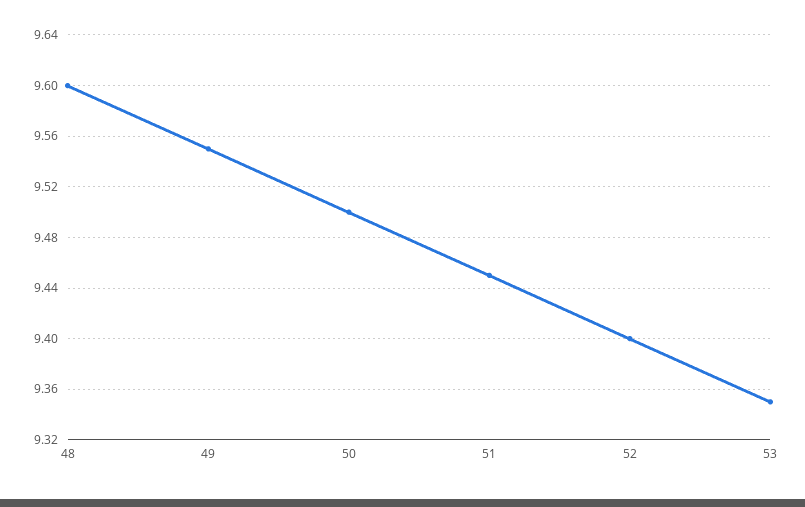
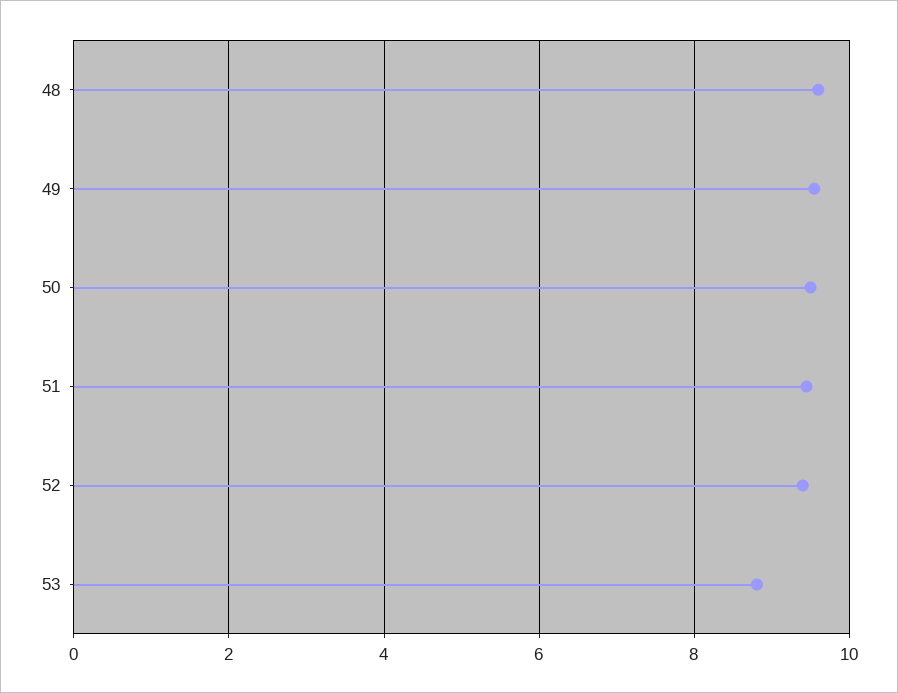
  {
    "48": 9.6,
    "49": 9.55,
    "50": 9.5,
    "51": 9.45,
    "52": 9.4,
-   "53": 9.35
+   "53": 8.8
  }

